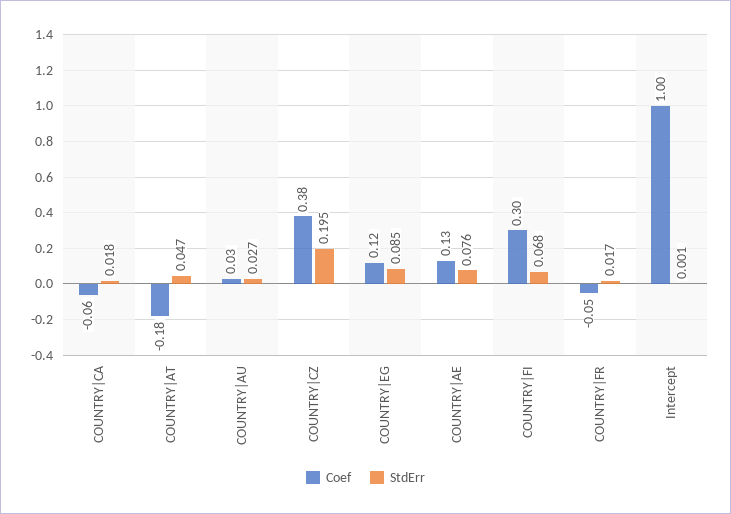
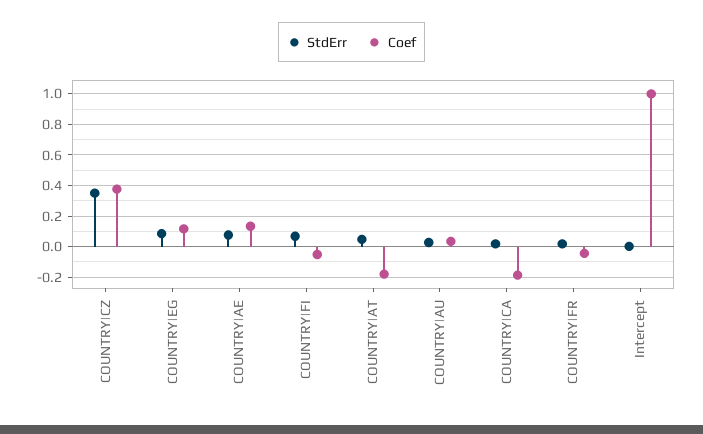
  {
    "Coef": {
-     "COUNTRY|CA": -0.06,
+     "COUNTRY|CA": -0.2,
      "COUNTRY|AT": -0.18,
      "COUNTRY|AU": 0.03,
      "COUNTRY|CZ": 0.38,
      "COUNTRY|EG": 0.12,
      "COUNTRY|AE": 0.13,
-     "COUNTRY|FI": 0.3,
+     "COUNTRY|FI": -0.05,
      "COUNTRY|FR": -0.05,
      "Intercept": 1
    },
    "StdErr": {
      "COUNTRY|CA": 0.018,
      "COUNTRY|AT": 0.047,
      "COUNTRY|AU": 0.027,
-     "COUNTRY|CZ": 0.195,
+     "COUNTRY|CZ": 0.35,
      "COUNTRY|EG": 0.085,
      "COUNTRY|AE": 0.076,
      "COUNTRY|FI": 0.068,
      "COUNTRY|FR": 0.017,
      "Intercept": 0.001
    }
  }

